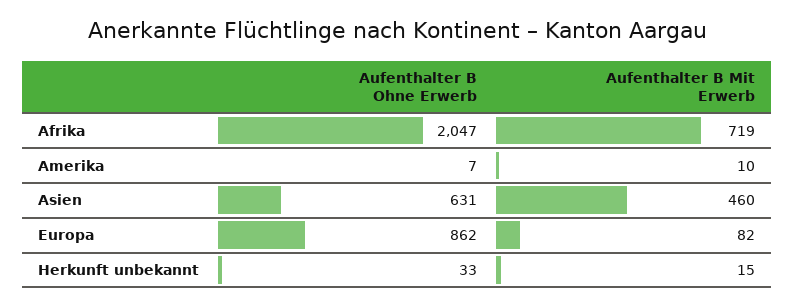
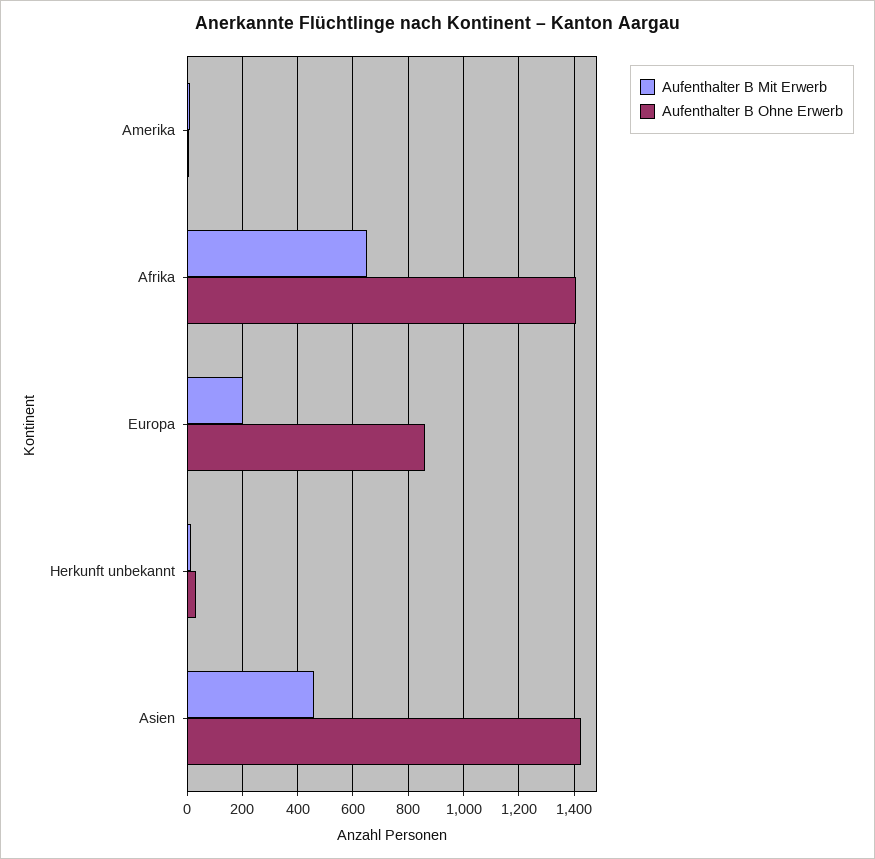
  {
    "Aufenthalter B Ohne Erwerb": {
-     "Afrika": 2047,
+     "Afrika": 1400,
      "Amerika": 7,
-     "Asien": 631,
+     "Asien": 1425,
      "Europa": 862,
      "Herkunft unbekannt": 33
    },
    "Aufenthalter B Mit Erwerb": {
-     "Afrika": 719,
+     "Afrika": 650,
      "Amerika": 10,
      "Asien": 460,
-     "Europa": 82,
+     "Europa": 200,
      "Herkunft unbekannt": 15
    }
  }

